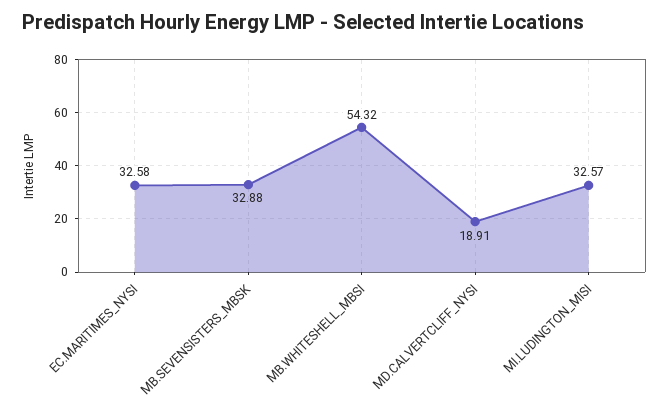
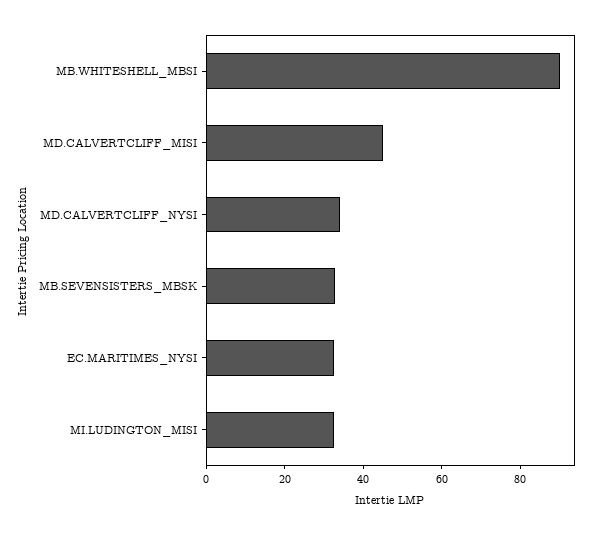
  {
    "EC.MARITIMES_NYSI": 32.58,
    "MB.SEVENSISTERS_MBSK": 32.88,
-   "MB.WHITESHELL_MBSI": 54.32,
+   "MB.WHITESHELL_MBSI": 90,
-   "MD.CALVERTCLIFF_NYSI": 18.91,
+   "MD.CALVERTCLIFF_NYSI": 35,
-   "MI.LUDINGTON_MISI": 32.57
+   "MI.LUDINGTON_MISI": 32.57,
+   "MD.CALVERTCLIFF_MISI": 45
  }

